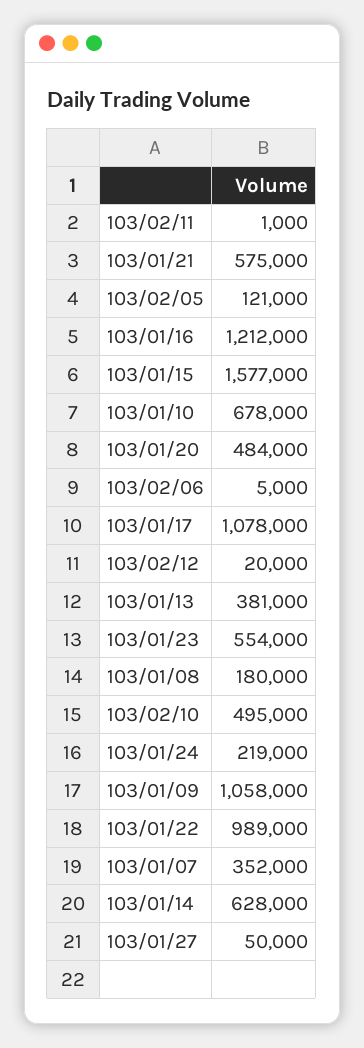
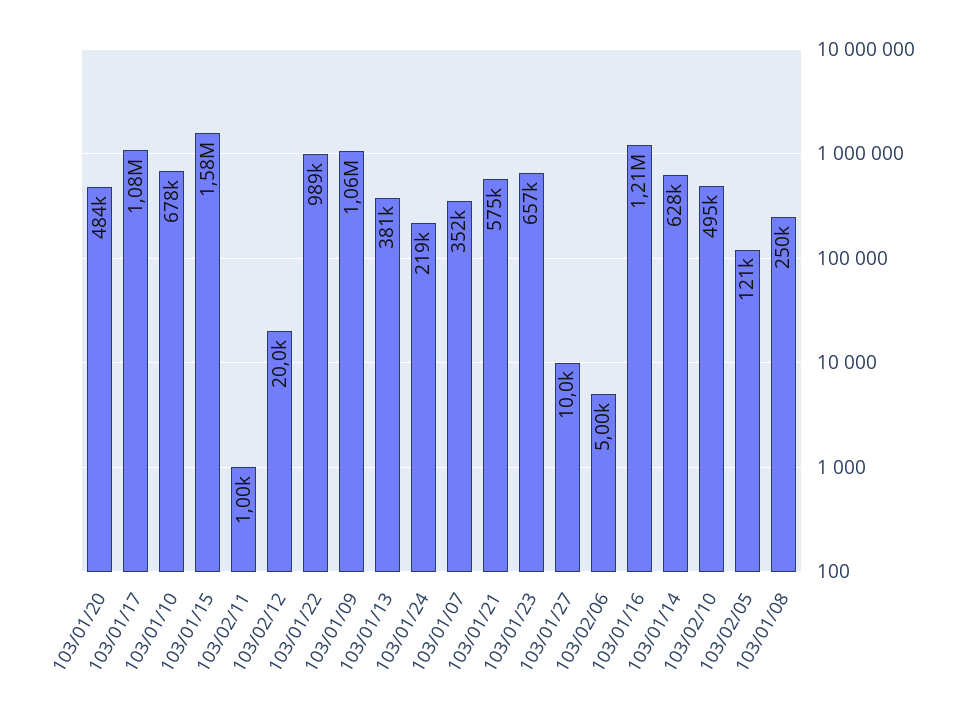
  {
    "103/02/11": 1000,
    "103/01/21": 575000,
    "103/02/05": 121000,
    "103/01/16": 1212000,
    "103/01/15": 1577000,
    "103/01/10": 678000,
    "103/01/20": 484000,
    "103/02/06": 5000,
    "103/01/17": 1078000,
    "103/02/12": 20000,
    "103/01/13": 381000,
-   "103/01/23": 554000,
+   "103/01/23": 657000,
-   "103/01/08": 180000,
+   "103/01/08": 250000,
    "103/02/10": 495000,
    "103/01/24": 219000,
    "103/01/09": 1058000,
    "103/01/22": 989000,
    "103/01/07": 352000,
    "103/01/14": 628000,
-   "103/01/27": 50000
+   "103/01/27": 10000
  }

